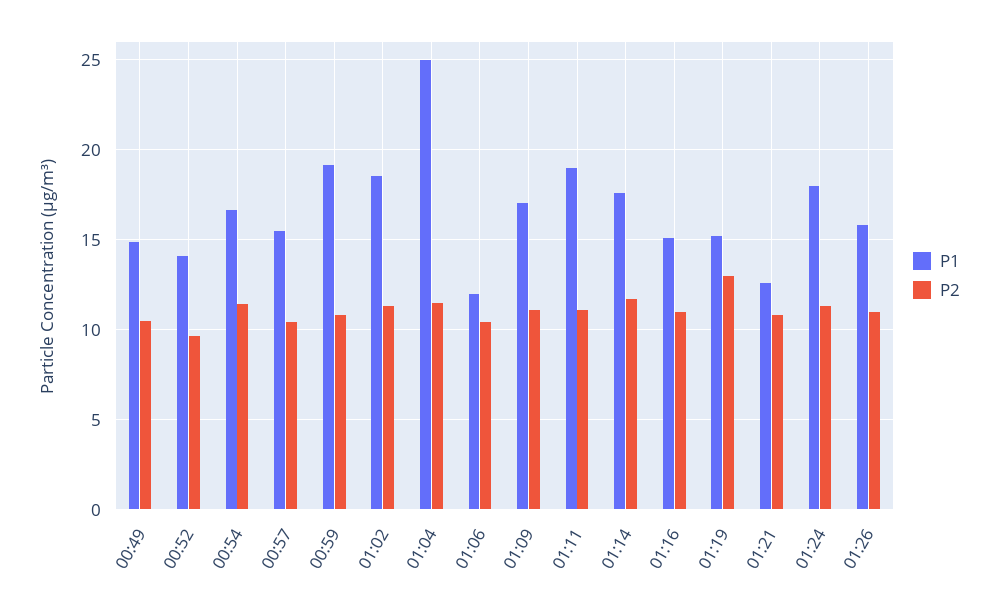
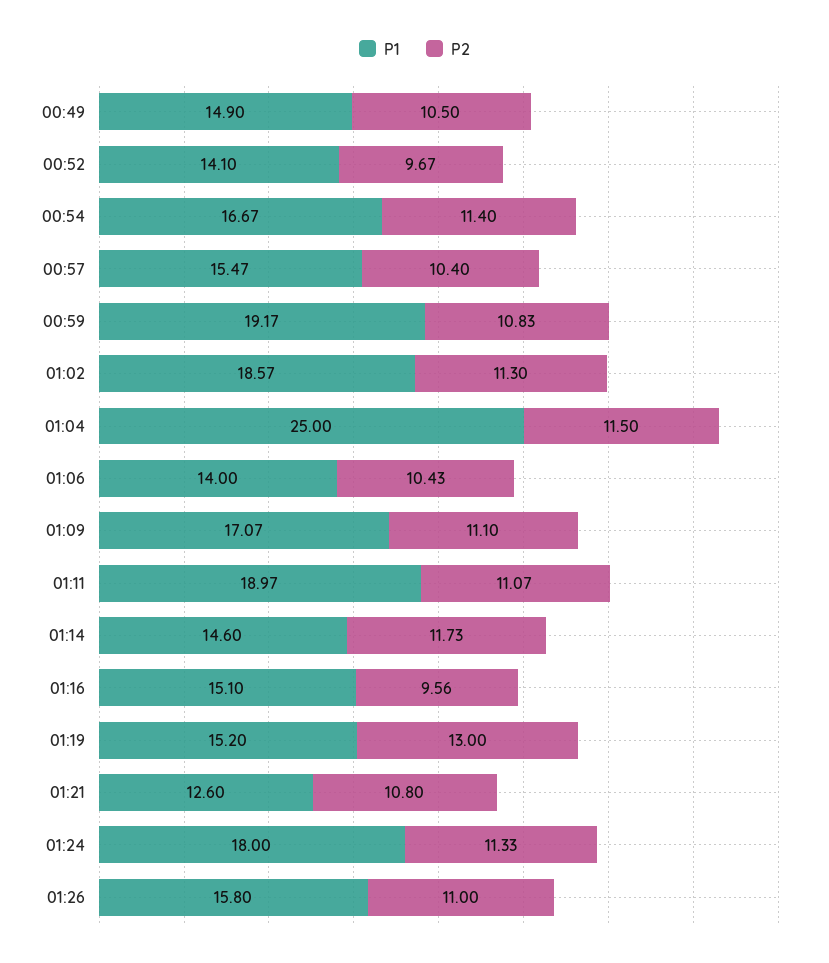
  {
    "P1": {
      "00:49": 14.9,
      "00:52": 14.1,
      "00:54": 16.67,
      "00:57": 15.47,
      "00:59": 19.17,
      "01:02": 18.57,
      "01:04": 25,
-     "01:06": 12,
+     "01:06": 14,
      "01:09": 17.07,
      "01:11": 18.97,
-     "01:14": 17.5,
+     "01:14": 14.6,
      "01:16": 15.1,
      "01:19": 15.2,
      "01:21": 12.6,
      "01:24": 18,
      "01:26": 15.8
    },
    "P2": {
      "00:49": 10.5,
      "00:52": 9.67,
      "00:54": 11.4,
      "00:57": 10.4,
      "00:59": 10.83,
      "01:02": 11.3,
      "01:04": 11.5,
      "01:06": 10.43,
      "01:09": 11.1,
      "01:11": 11.07,
      "01:14": 11.73,
-     "01:16": 11,
+     "01:16": 9.56,
      "01:19": 13,
      "01:21": 10.8,
      "01:24": 11.33,
      "01:26": 11
    }
  }

